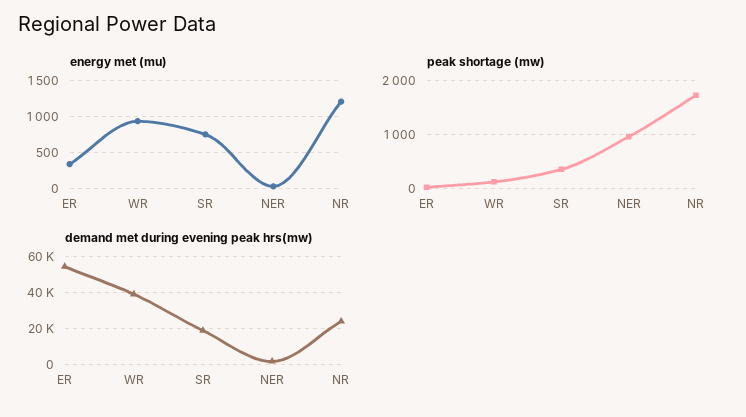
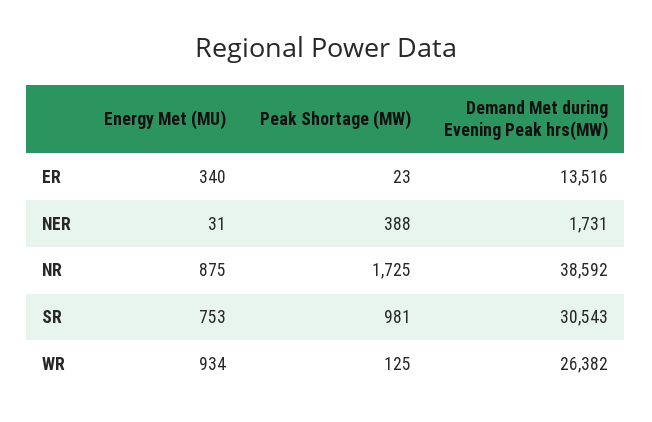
  {
    "energy met (mu)": {
      "ER": 340,
      "WR": 934,
      "SR": 753,
      "NER": 31,
-     "NR": 1200
+     "NR": 875
    },
    "peak shortage (mw)": {
      "ER": 23,
      "WR": 125,
-     "SR": 400,
+     "SR": 981,
-     "NER": 1000,
+     "NER": 388,
      "NR": 1725
    },
    "demand met during evening peak hrs(mw)": {
-     "ER": 55000,
+     "ER": 13516,
-     "WR": 40000,
+     "WR": 26382,
-     "SR": 20000,
+     "SR": 30543,
      "NER": 1731,
-     "NR": 25000
+     "NR": 38592
    }
  }

